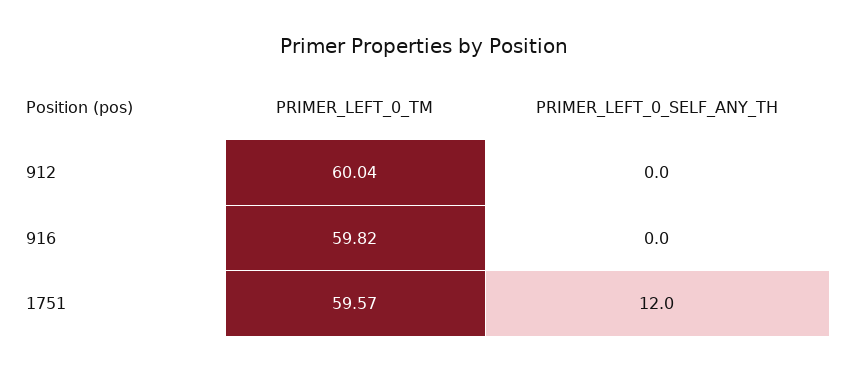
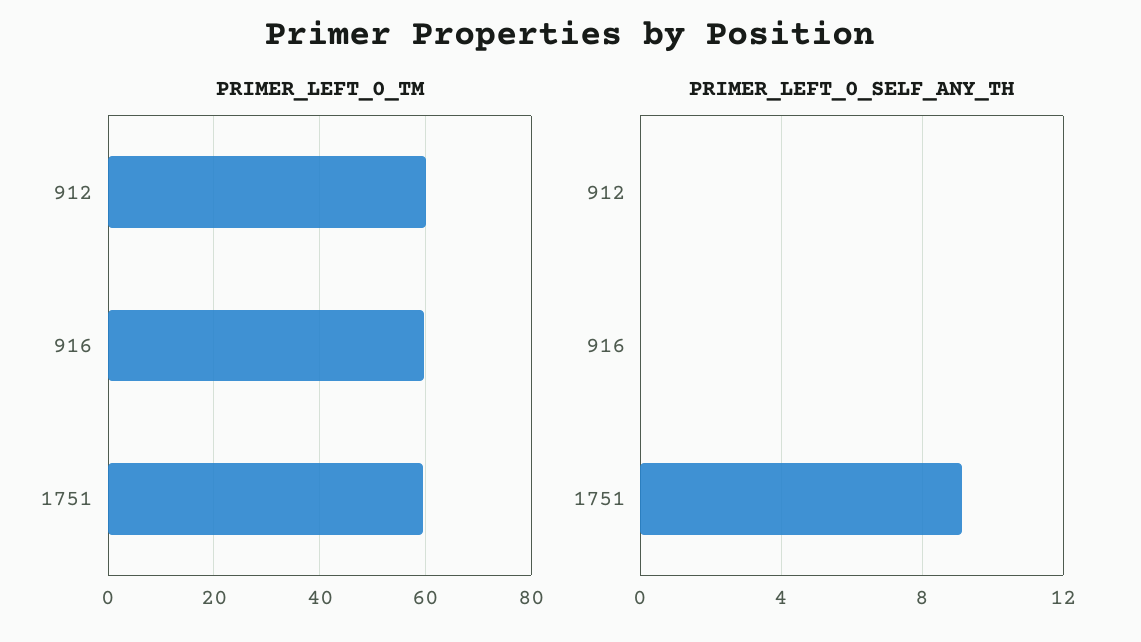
  {
    "PRIMER_LEFT_0_TM": {
      "912": 60.04,
      "916": 59.82,
      "1751": 59.57
    },
    "PRIMER_LEFT_0_SELF_ANY_TH": {
      "912": 0,
      "916": 0,
-     "1751": 12
+     "1751": 9
    }
  }

